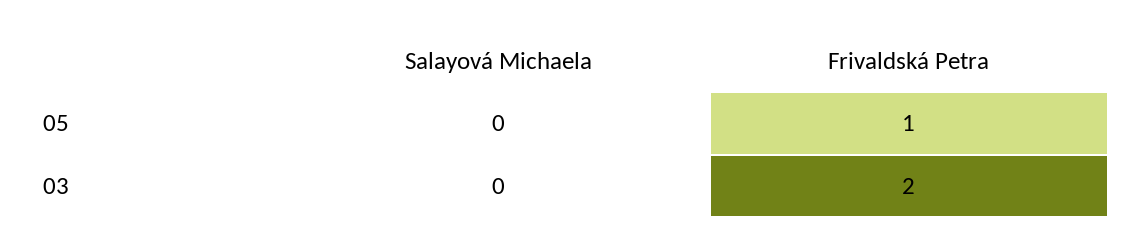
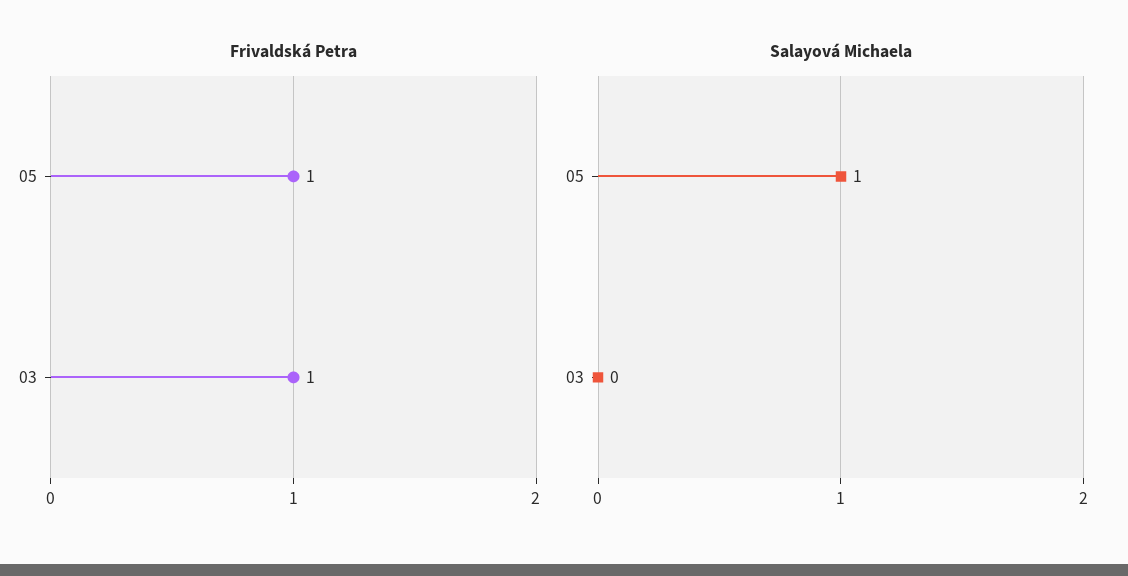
  {
    "Salayová Michaela": {
-     "05": 0,
+     "05": 1,
      "03": 0
    },
    "Frivaldská Petra": {
      "05": 1,
-     "03": 2
+     "03": 1
    }
  }

